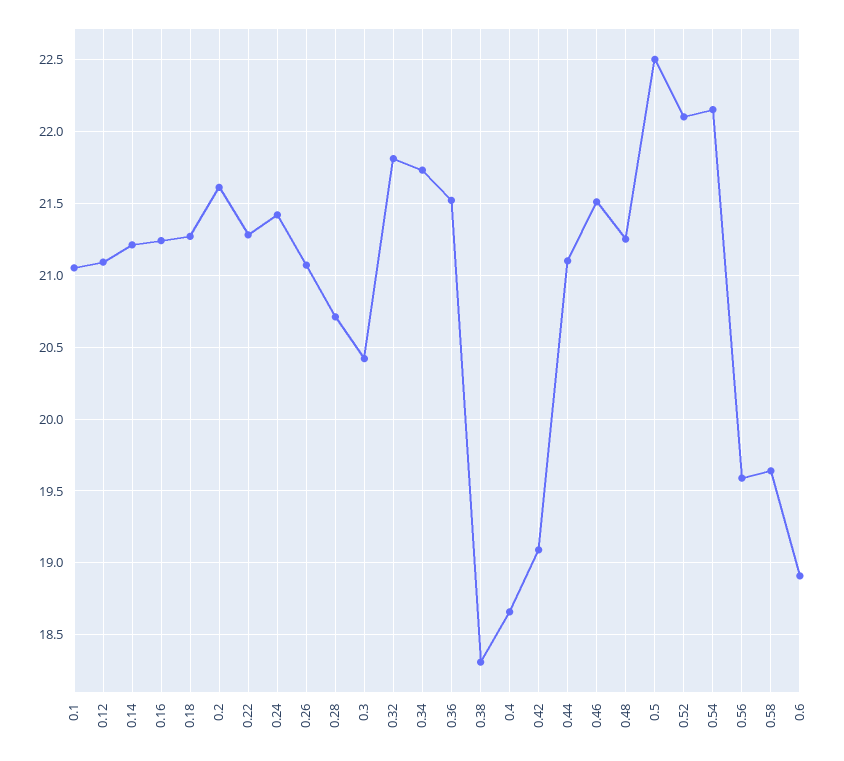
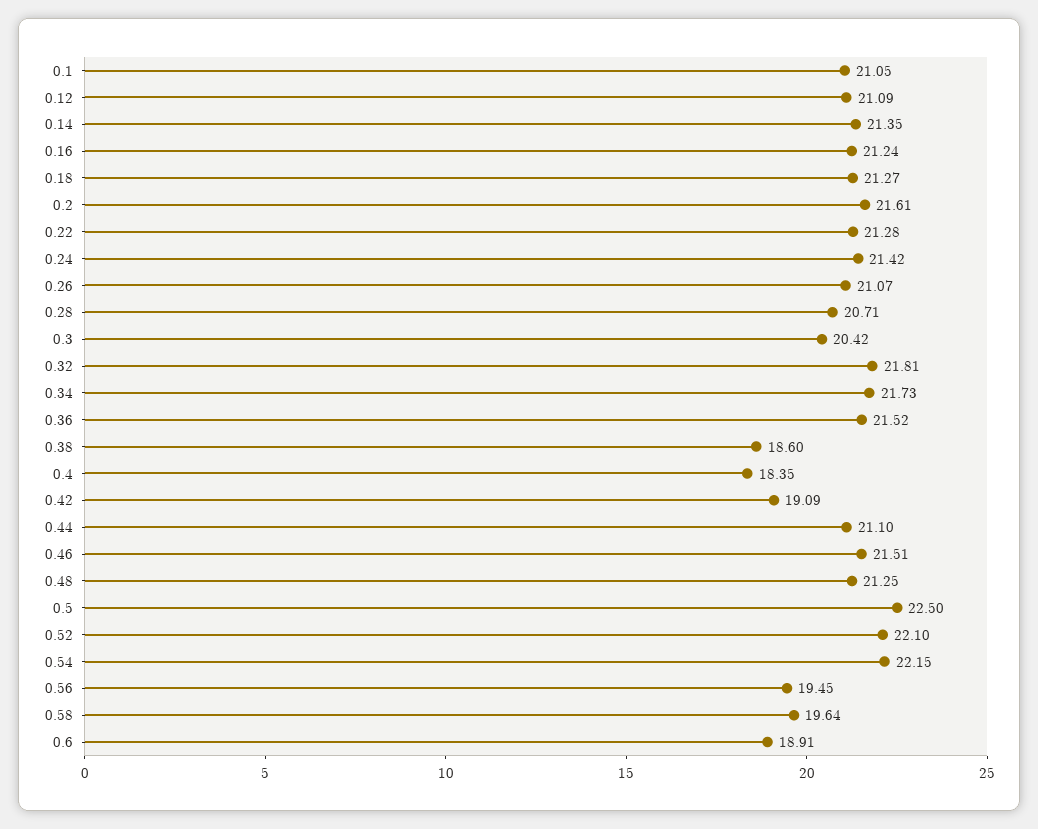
  {
    "0.1": 21.05,
    "0.12": 21.09,
-   "0.14": 21.2,
+   "0.14": 21.35,
    "0.16": 21.24,
    "0.18": 21.27,
    "0.2": 21.61,
    "0.22": 21.28,
    "0.24": 21.42,
    "0.26": 21.07,
    "0.28": 20.71,
    "0.3": 20.42,
    "0.32": 21.81,
    "0.34": 21.73,
    "0.36": 21.52,
-   "0.38": 18.3,
+   "0.38": 18.6,
-   "0.4": 18.65,
+   "0.4": 18.35,
    "0.42": 19.09,
    "0.44": 21.1,
    "0.46": 21.51,
    "0.48": 21.25,
    "0.5": 22.5,
    "0.52": 22.1,
    "0.54": 22.15,
-   "0.56": 19.6,
+   "0.56": 19.45,
    "0.58": 19.64,
    "0.6": 18.91
  }

